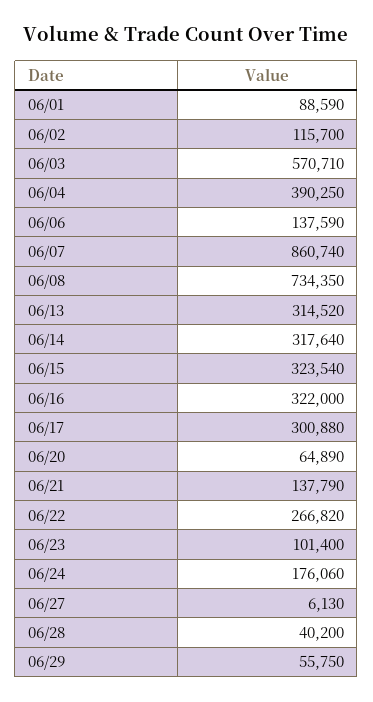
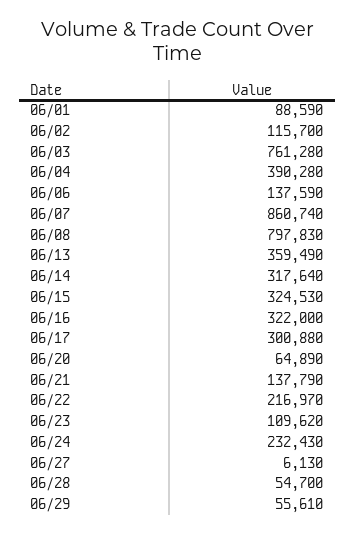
  {
    "06/01": 88590,
    "06/02": 115700,
-   "06/03": 570710,
+   "06/03": 761280,
-   "06/04": 390250,
+   "06/04": 390280,
    "06/06": 137590,
    "06/07": 860740,
-   "06/08": 734350,
+   "06/08": 797830,
-   "06/13": 314520,
+   "06/13": 359490,
    "06/14": 317640,
-   "06/15": 323540,
+   "06/15": 324530,
    "06/16": 322000,
    "06/17": 300880,
    "06/20": 64890,
    "06/21": 137790,
-   "06/22": 266820,
+   "06/22": 216970,
-   "06/23": 101400,
+   "06/23": 109620,
-   "06/24": 176060,
+   "06/24": 232430,
    "06/27": 6130,
-   "06/28": 40200,
+   "06/28": 54700,
-   "06/29": 55750
+   "06/29": 55610
  }

